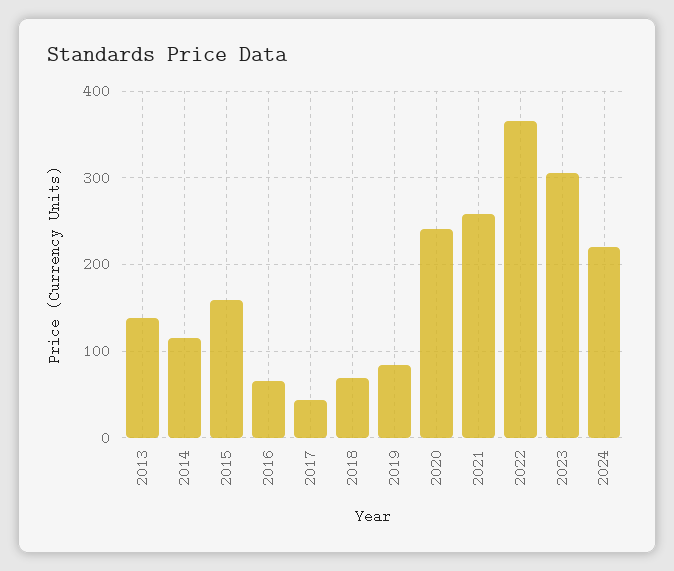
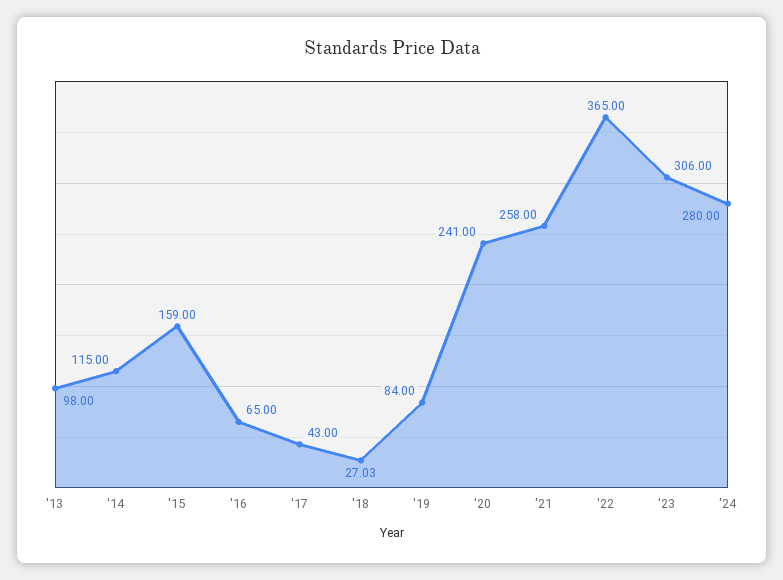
  {
-   "2013": 140,
+   "2013": 98,
    "2014": 115,
    "2015": 159,
    "2016": 65,
    "2017": 43,
-   "2018": 70,
+   "2018": 27.03,
    "2019": 84,
    "2020": 241,
    "2021": 258,
    "2022": 365,
    "2023": 306,
-   "2024": 220
+   "2024": 280
  }

